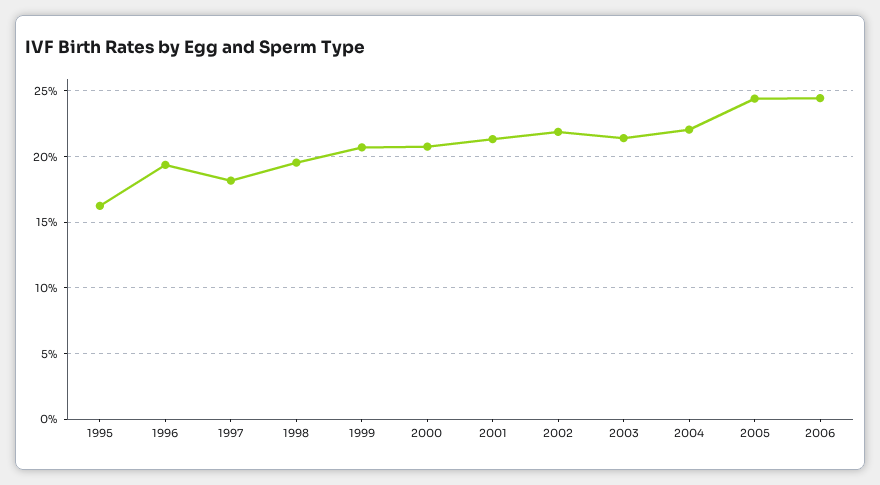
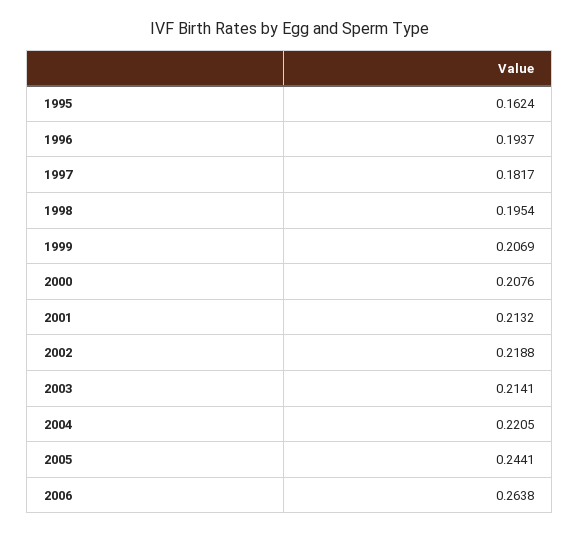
  {
    "1995": 0.1624,
    "1996": 0.1937,
    "1997": 0.1817,
    "1998": 0.1954,
    "1999": 0.2069,
    "2000": 0.2076,
    "2001": 0.2132,
    "2002": 0.2188,
    "2003": 0.2141,
    "2004": 0.2205,
    "2005": 0.2441,
-   "2006": 0.245
+   "2006": 0.2638
  }

